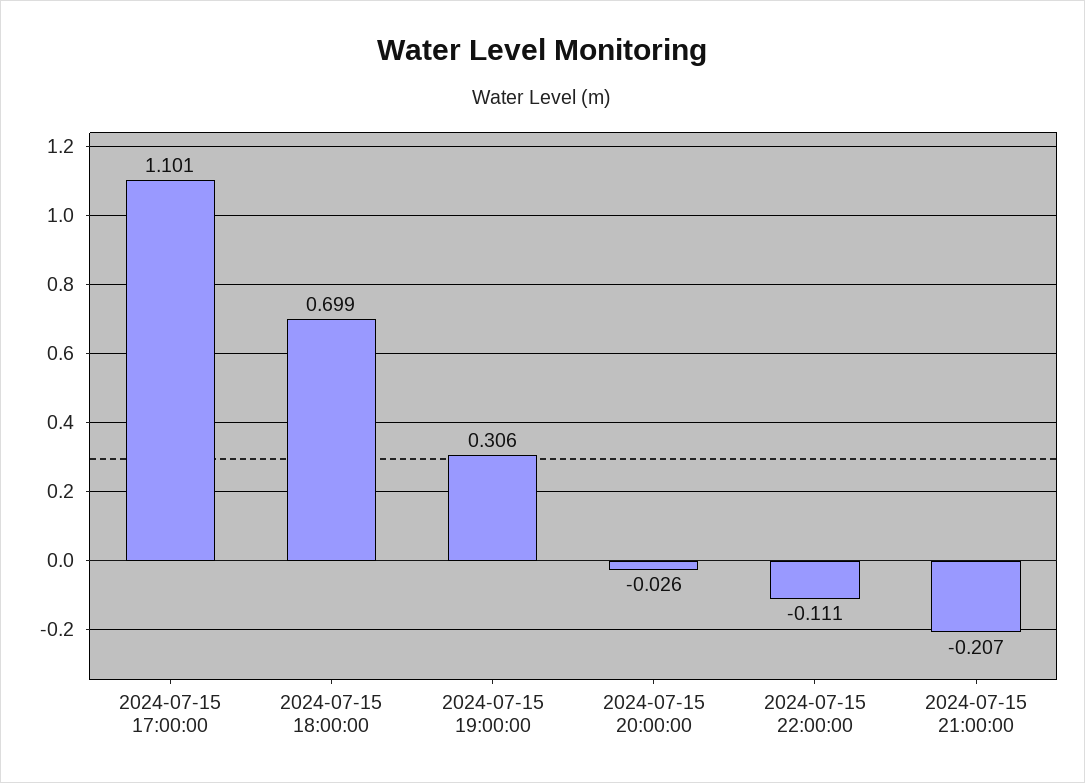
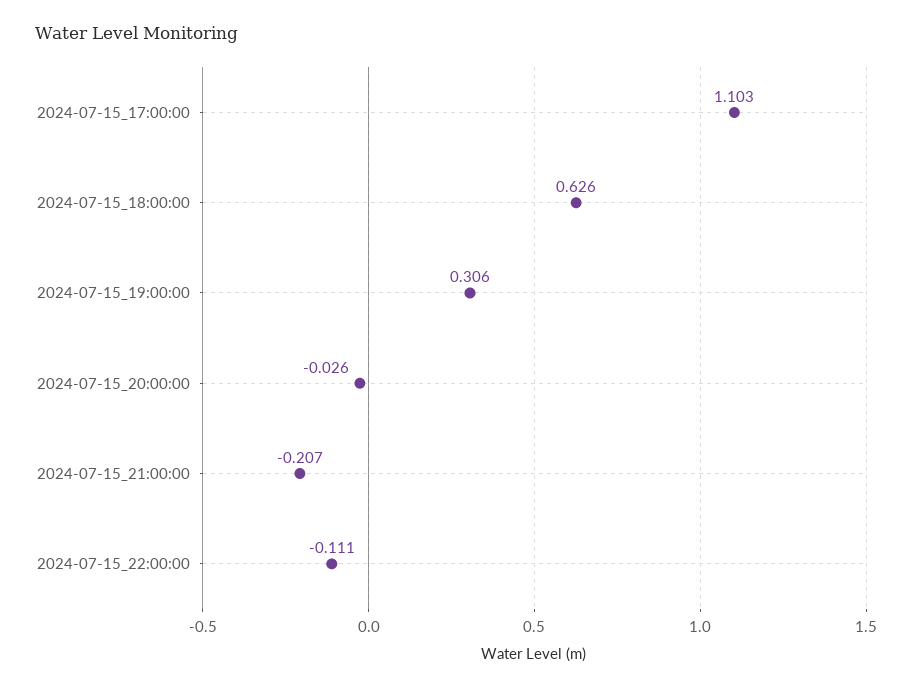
  {
-   "2024-07-15 17:00:00": 1.101,
+   "2024-07-15 17:00:00": 1.103,
-   "2024-07-15 18:00:00": 0.699,
+   "2024-07-15 18:00:00": 0.626,
    "2024-07-15 19:00:00": 0.306,
    "2024-07-15 20:00:00": -0.026,
    "2024-07-15 22:00:00": -0.111,
    "2024-07-15 21:00:00": -0.207
  }

